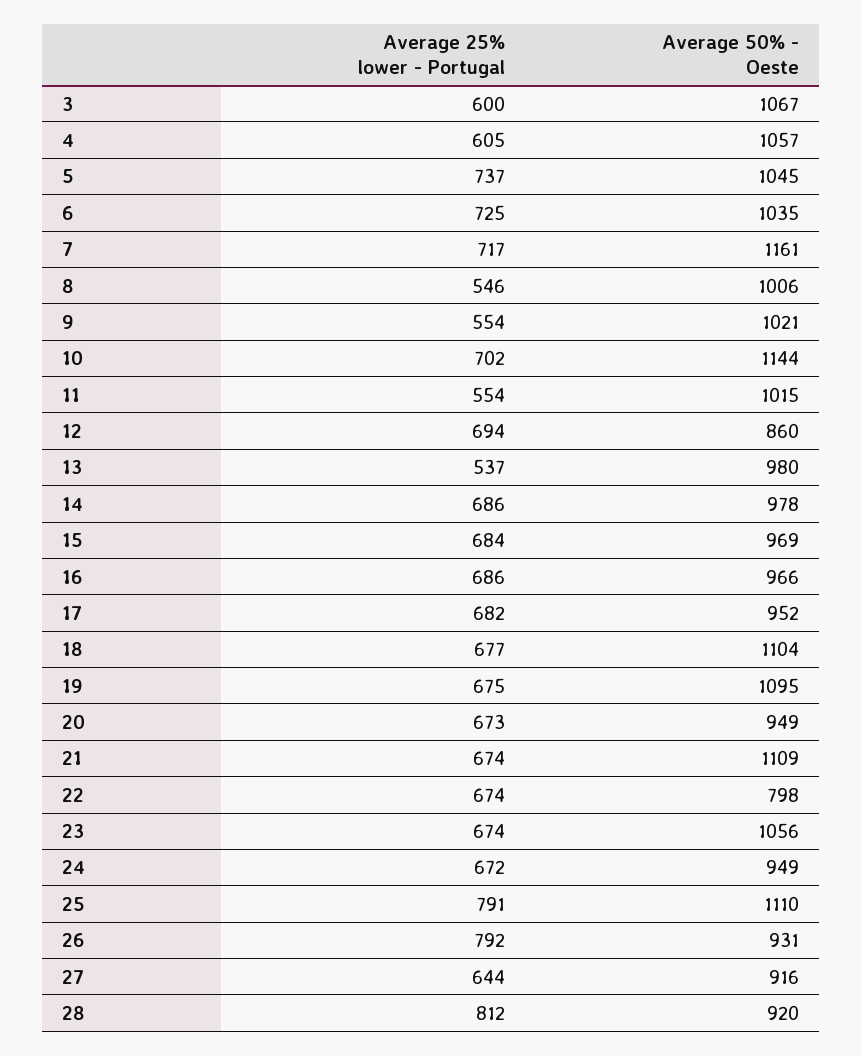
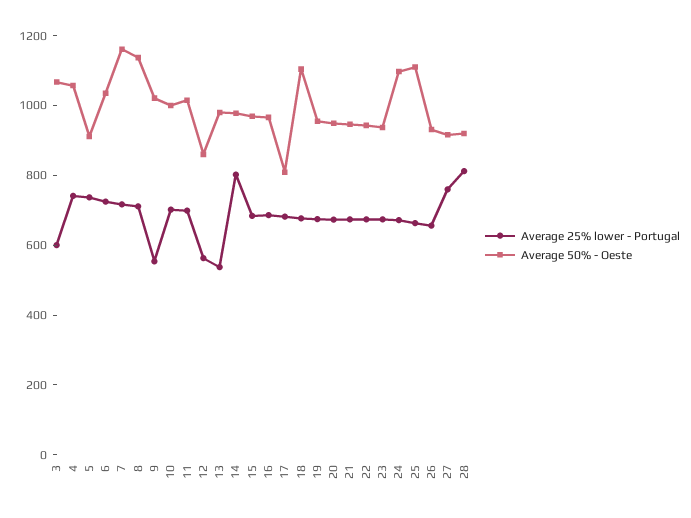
  {
    "Average 25% lower - Portugal": {
      "3": 600,
-     "4": 605,
+     "4": 750,
      "5": 737,
      "6": 725,
      "7": 717,
-     "8": 546,
+     "8": 700,
      "9": 554,
      "10": 702,
-     "11": 554,
+     "11": 700,
-     "12": 694,
+     "12": 550,
      "13": 537,
-     "14": 686,
+     "14": 800,
      "15": 684,
      "16": 686,
      "17": 682,
      "18": 677,
      "19": 675,
      "20": 673,
      "21": 674,
      "22": 674,
      "23": 674,
      "24": 672,
-     "25": 791,
+     "25": 650,
-     "26": 792,
+     "26": 650,
-     "27": 644,
+     "27": 750,
      "28": 812
    },
    "Average 50% - Oeste": {
      "3": 1067,
      "4": 1057,
-     "5": 1045,
+     "5": 900,
      "6": 1035,
      "7": 1161,
-     "8": 1006,
+     "8": 1150,
      "9": 1021,
-     "10": 1144,
+     "10": 1000,
      "11": 1015,
      "12": 860,
      "13": 980,
      "14": 978,
      "15": 969,
      "16": 966,
-     "17": 952,
+     "17": 800,
      "18": 1104,
-     "19": 1095,
+     "19": 950,
      "20": 949,
-     "21": 1109,
+     "21": 950,
-     "22": 798,
+     "22": 950,
-     "23": 1056,
+     "23": 950,
-     "24": 949,
+     "24": 1100,
      "25": 1110,
      "26": 931,
      "27": 916,
      "28": 920
    }
  }

